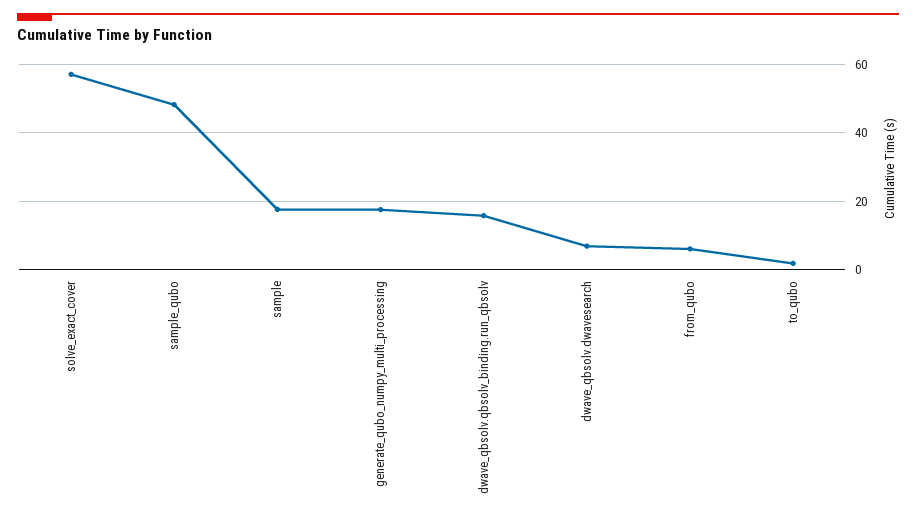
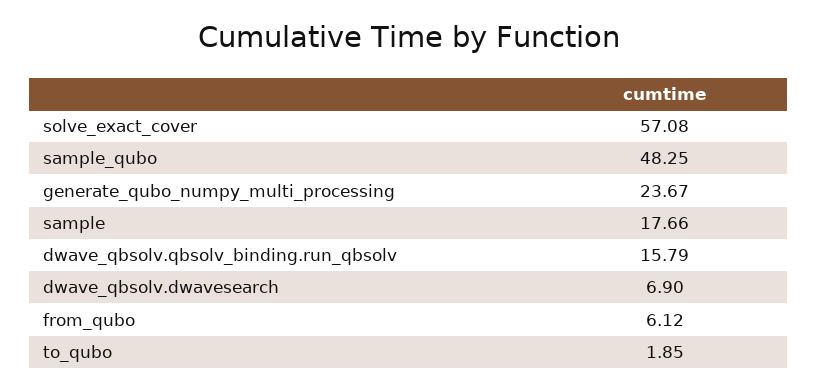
  {
    "solve_exact_cover": 57.08,
    "sample_qubo": 48.25,
    "sample": 17.66,
-   "generate_qubo_numpy_multi_processing": 18,
+   "generate_qubo_numpy_multi_processing": 23.67,
    "dwave_qbsolv.qbsolv_binding.run_qbsolv": 15.79,
    "dwave_qbsolv.dwavesearch": 6.9,
    "from_qubo": 6.12,
    "to_qubo": 1.85
  }

